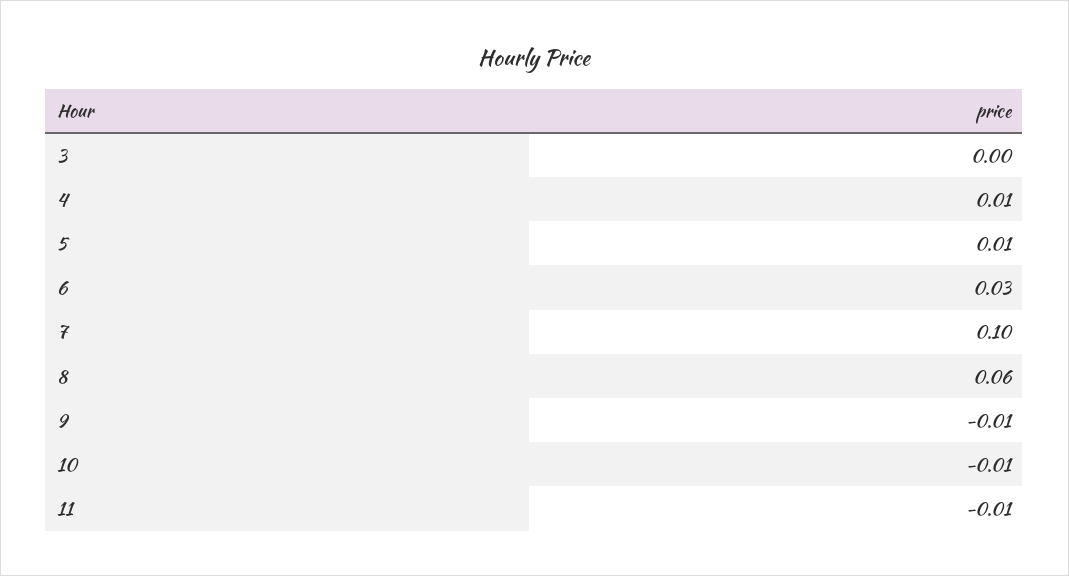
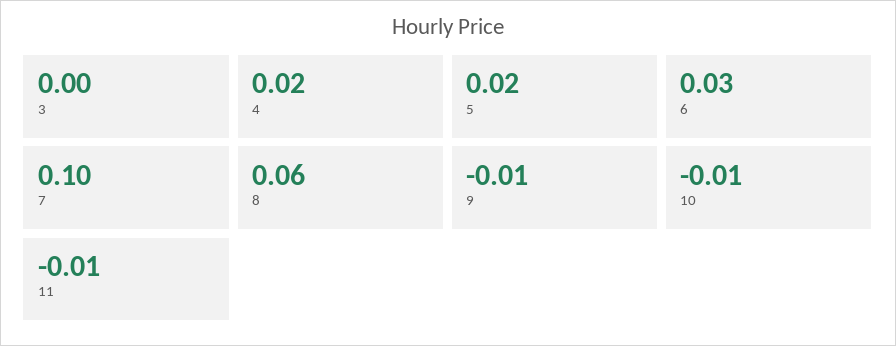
  {
    "3": 0,
-   "4": 0.01,
+   "4": 0.02,
-   "5": 0.01,
+   "5": 0.02,
    "6": 0.03,
    "7": 0.1,
    "8": 0.06,
    "9": -0.01,
    "10": -0.01,
    "11": -0.01
  }

